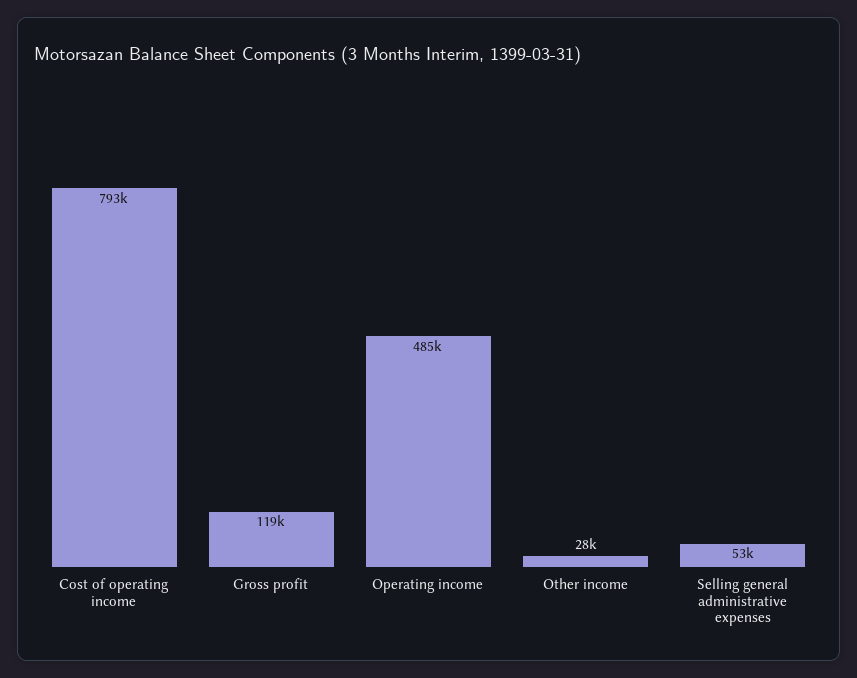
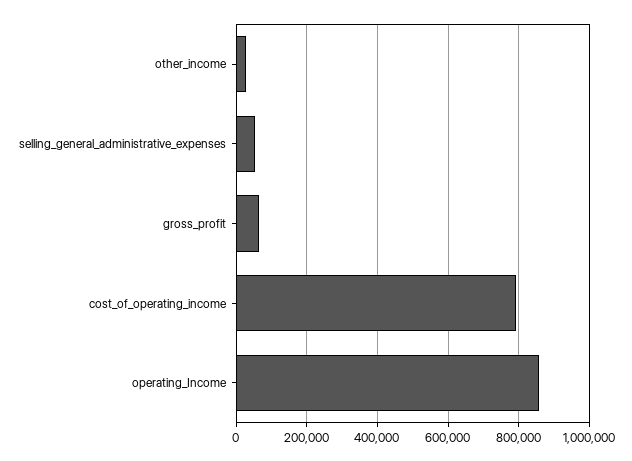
  {
    "Cost of operating income": 793000,
-   "Gross profit": 119000,
+   "Gross profit": 60000,
-   "Operating income": 485000,
+   "Operating income": 860000,
    "Other income": 28000,
    "Selling general administrative expenses": 53000
  }

